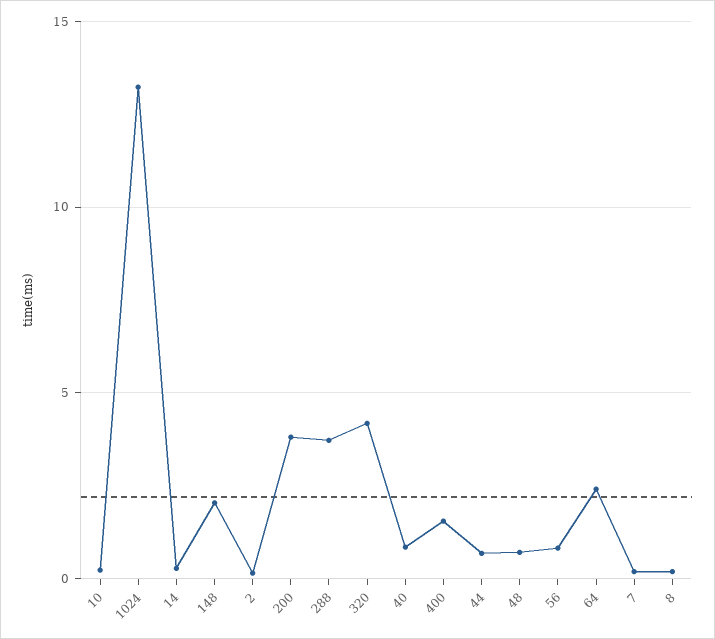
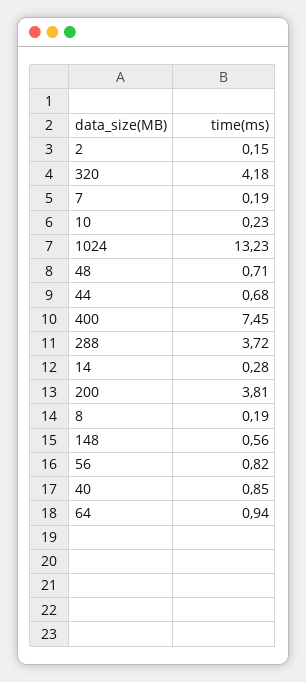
  {
    "10": 0.23,
    "1024": 13.23,
    "14": 0.28,
-   "148": 2,
+   "148": 0.56,
    "2": 0.15,
    "200": 3.81,
    "288": 3.72,
    "320": 4.18,
    "40": 0.85,
-   "400": 1.5,
+   "400": 7.45,
    "44": 0.68,
    "48": 0.71,
    "56": 0.82,
-   "64": 2.5,
+   "64": 0.94,
    "7": 0.19,
    "8": 0.19
  }

